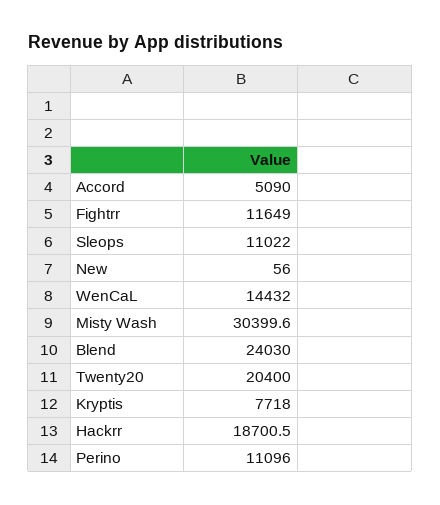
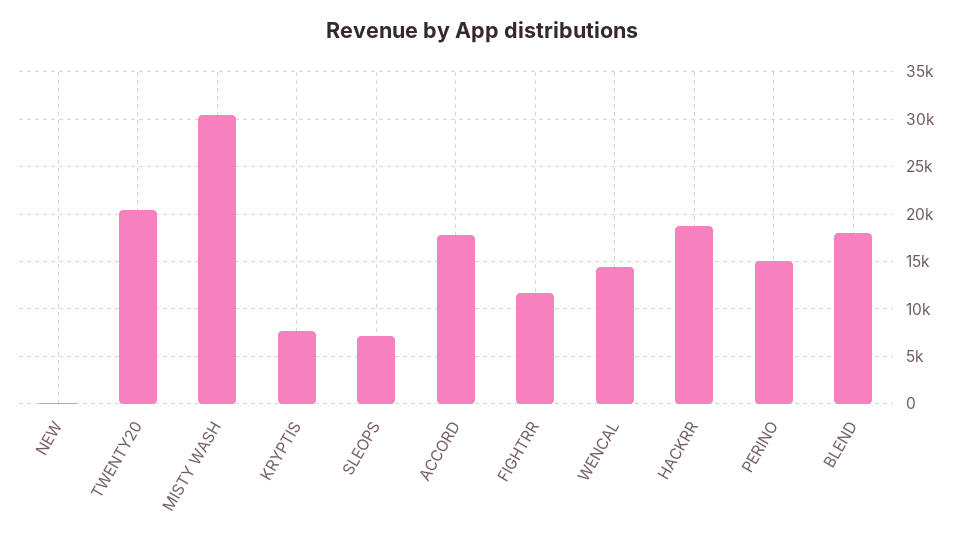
  {
-   "Accord": 5090,
+   "Accord": 18000,
    "Fightrr": 11649,
-   "Sleops": 11022,
+   "Sleops": 7000,
    "New": 56,
    "WenCaL": 14432,
    "Misty Wash": 30399.6,
-   "Blend": 24030,
+   "Blend": 18000,
    "Twenty20": 20400,
    "Kryptis": 7718,
    "Hackrr": 18700.5,
-   "Perino": 11096
+   "Perino": 15000
  }

